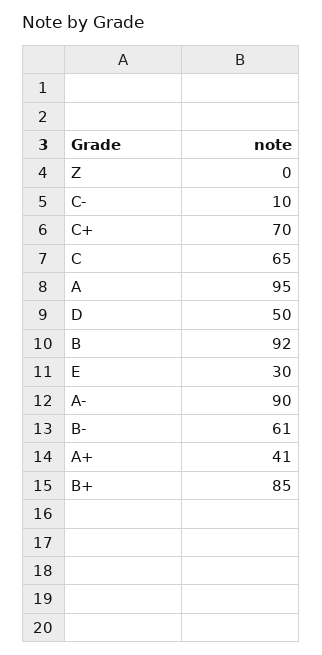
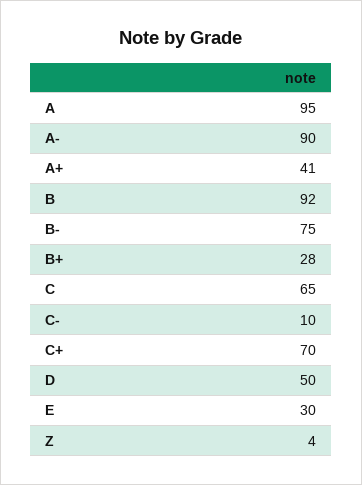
  {
-   "Z": 0,
+   "Z": 4,
    "C-": 10,
    "C+": 70,
    "C": 65,
    "A": 95,
    "D": 50,
    "B": 92,
    "E": 30,
    "A-": 90,
-   "B-": 61,
+   "B-": 75,
    "A+": 41,
-   "B+": 85
+   "B+": 28
  }

